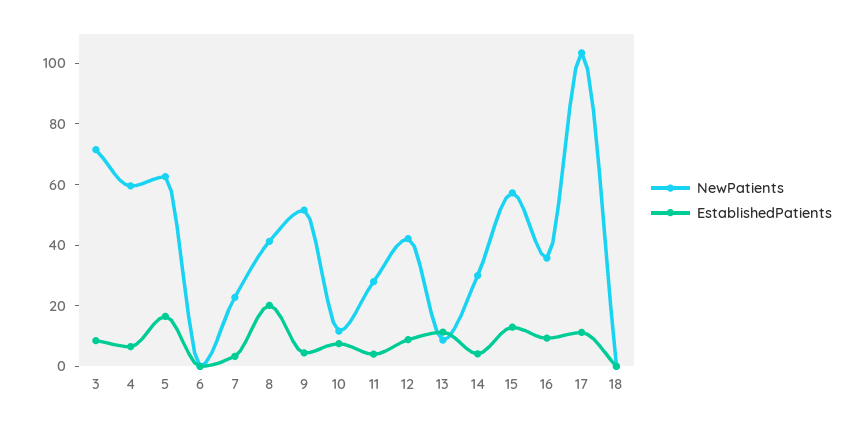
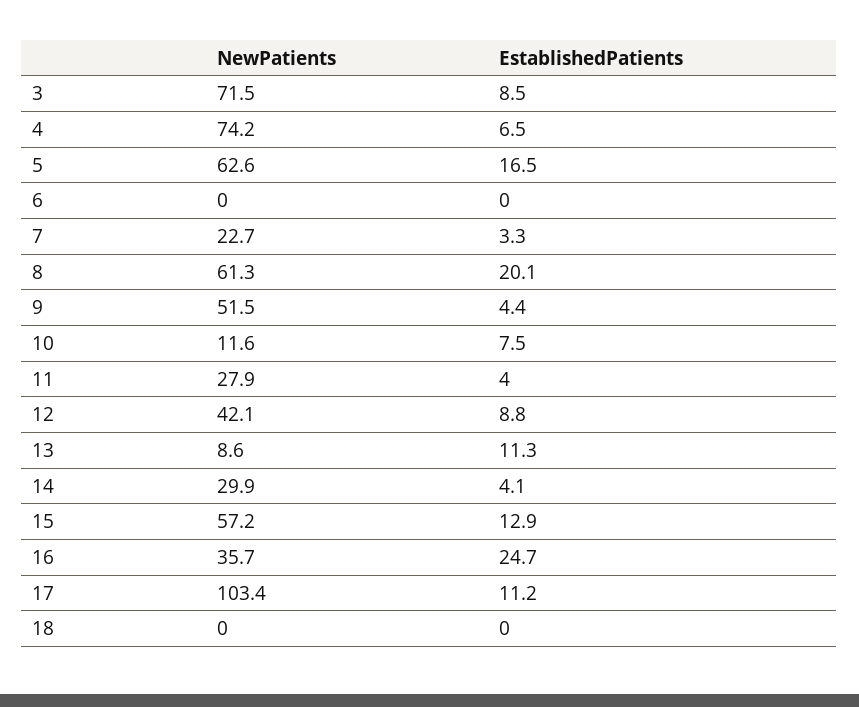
  {
    "NewPatients": {
      "3": 71.5,
-     "4": 60,
+     "4": 74.2,
      "5": 62.6,
      "6": 0,
      "7": 22.7,
-     "8": 40,
+     "8": 61.3,
      "9": 51.5,
      "10": 11.6,
      "11": 27.9,
      "12": 42.1,
      "13": 8.6,
      "14": 29.9,
      "15": 57.2,
      "16": 35.7,
      "17": 103.4,
      "18": 0
    },
    "EstablishedPatients": {
      "3": 8.5,
      "4": 6.5,
      "5": 16.5,
      "6": 0,
      "7": 3.3,
      "8": 20.1,
      "9": 4.4,
      "10": 7.5,
      "11": 4,
      "12": 8.8,
      "13": 11.3,
      "14": 4.1,
      "15": 12.9,
-     "16": 10,
+     "16": 24.7,
      "17": 11.2,
      "18": 0
    }
  }

